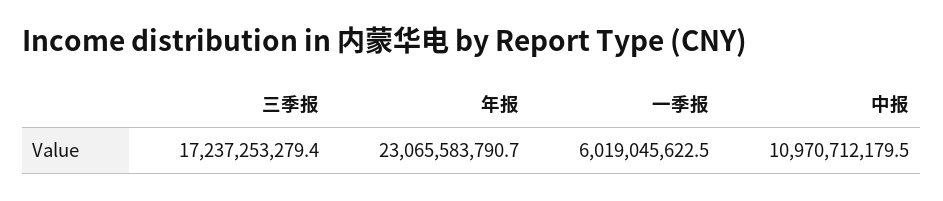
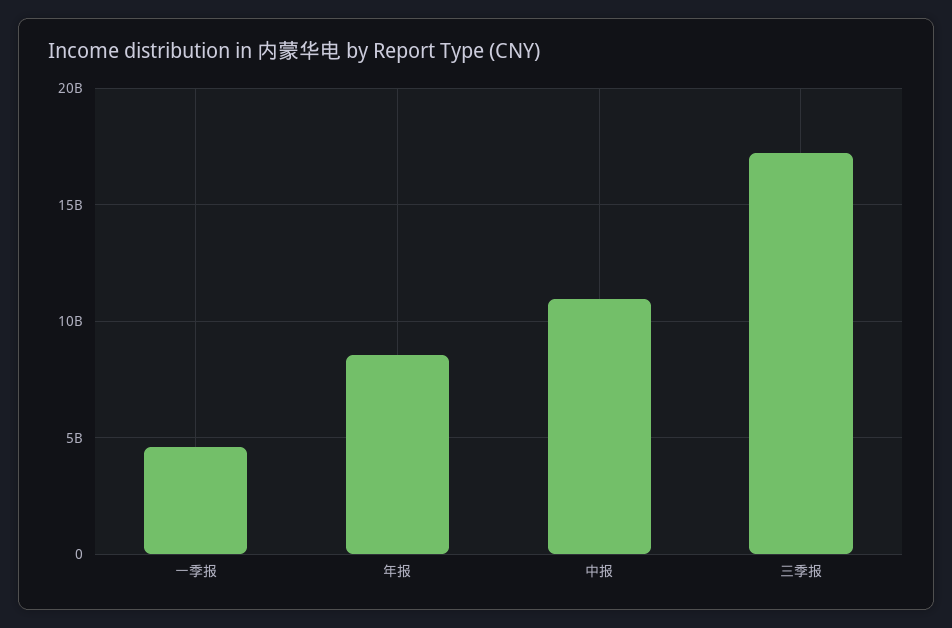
  {
    "三季报": 17237253279.4,
-   "年报": 23065583790.7,
+   "年报": 8500000000,
-   "一季报": 6019045622.5,
+   "一季报": 4500000000,
    "中报": 10970712179.5
  }

